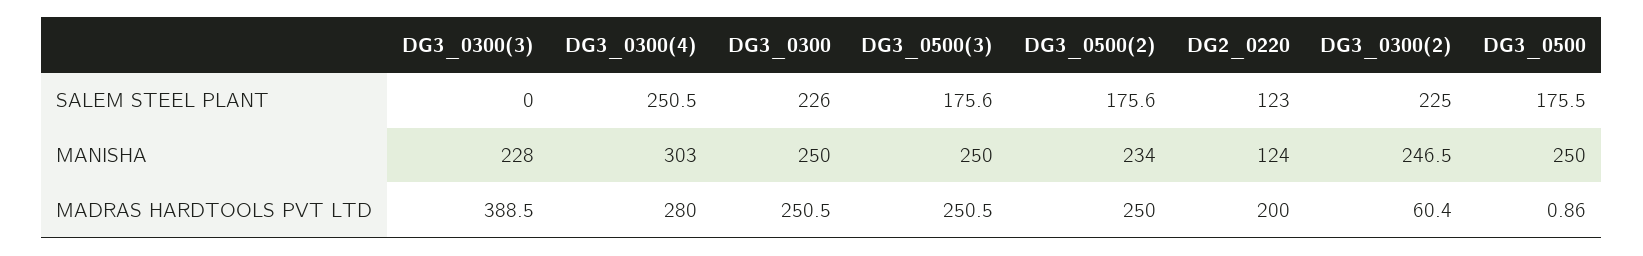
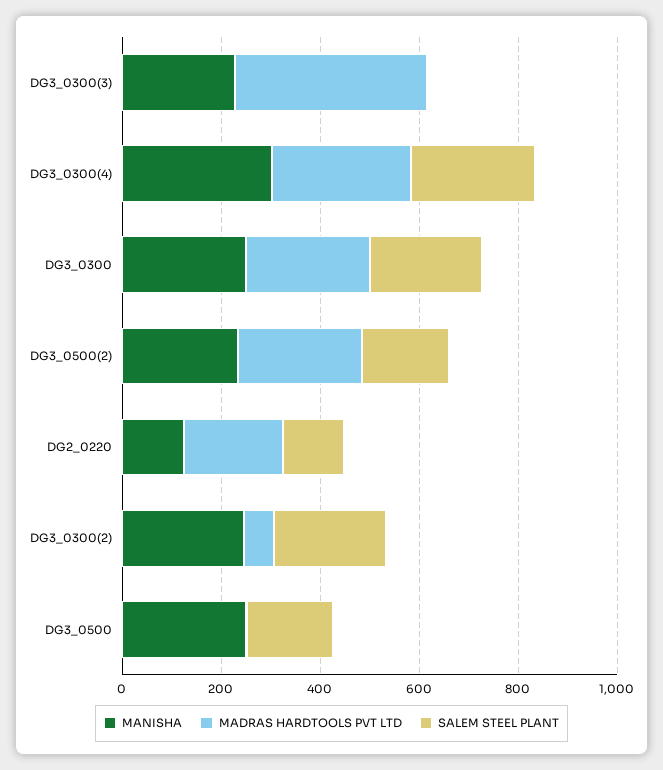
  {
    "SALEM STEEL PLANT": {
      "DG3_0300(3)": 0,
      "DG3_0300(4)": 250.5,
      "DG3_0300": 226,
-     "DG3_0500(3)": 175.6,
      "DG3_0500(2)": 175.6,
      "DG2_0220": 123,
      "DG3_0300(2)": 225,
      "DG3_0500": 175.5
    },
    "MANISHA": {
      "DG3_0300(3)": 228,
      "DG3_0300(4)": 303,
      "DG3_0300": 250,
-     "DG3_0500(3)": 250,
      "DG3_0500(2)": 234,
      "DG2_0220": 124,
      "DG3_0300(2)": 246.5,
      "DG3_0500": 250
    },
    "MADRAS HARDTOOLS PVT LTD": {
      "DG3_0300(3)": 388.5,
      "DG3_0300(4)": 280,
      "DG3_0300": 250.5,
-     "DG3_0500(3)": 250.5,
      "DG3_0500(2)": 250,
      "DG2_0220": 200,
      "DG3_0300(2)": 60.4,
      "DG3_0500": 0.86
    }
  }

